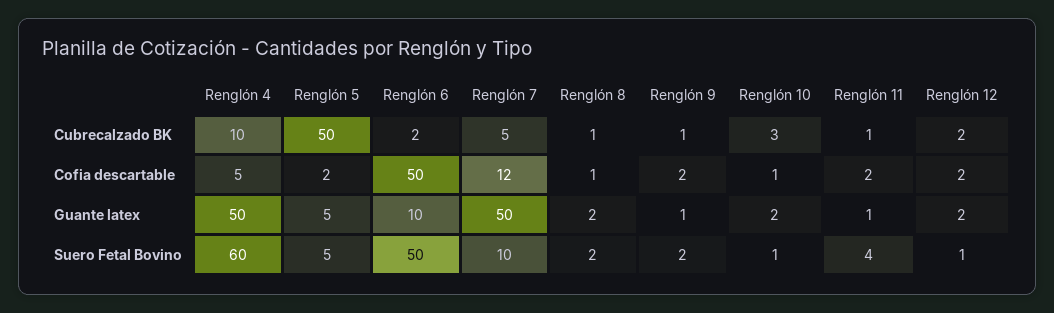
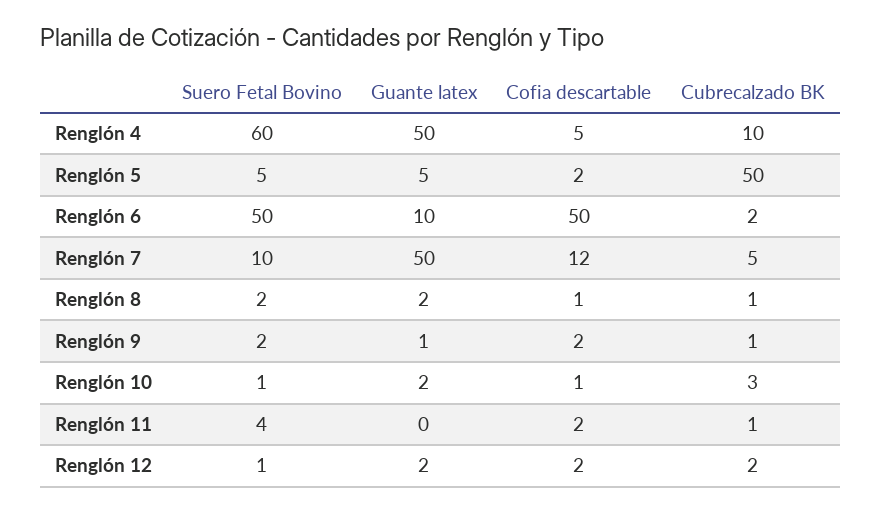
  {
    "Renglón 4": {
      "Cubrecalzado BK": 10,
      "Cofia descartable": 5,
      "Guante latex": 50,
      "Suero Fetal Bovino": 60
    },
    "Renglón 5": {
      "Cubrecalzado BK": 50,
      "Cofia descartable": 2,
      "Guante latex": 5,
      "Suero Fetal Bovino": 5
    },
    "Renglón 6": {
      "Cubrecalzado BK": 2,
      "Cofia descartable": 50,
      "Guante latex": 10,
      "Suero Fetal Bovino": 50
    },
    "Renglón 7": {
      "Cubrecalzado BK": 5,
      "Cofia descartable": 12,
      "Guante latex": 50,
      "Suero Fetal Bovino": 10
    },
    "Renglón 8": {
      "Cubrecalzado BK": 1,
      "Cofia descartable": 1,
      "Guante latex": 2,
      "Suero Fetal Bovino": 2
    },
    "Renglón 9": {
      "Cubrecalzado BK": 1,
      "Cofia descartable": 2,
      "Guante latex": 1,
      "Suero Fetal Bovino": 2
    },
    "Renglón 10": {
      "Cubrecalzado BK": 3,
      "Cofia descartable": 1,
      "Guante latex": 2,
      "Suero Fetal Bovino": 1
    },
    "Renglón 11": {
      "Cubrecalzado BK": 1,
      "Cofia descartable": 2,
-     "Guante latex": 1,
+     "Guante latex": 0,
      "Suero Fetal Bovino": 4
    },
    "Renglón 12": {
      "Cubrecalzado BK": 2,
      "Cofia descartable": 2,
      "Guante latex": 2,
      "Suero Fetal Bovino": 1
    }
  }

